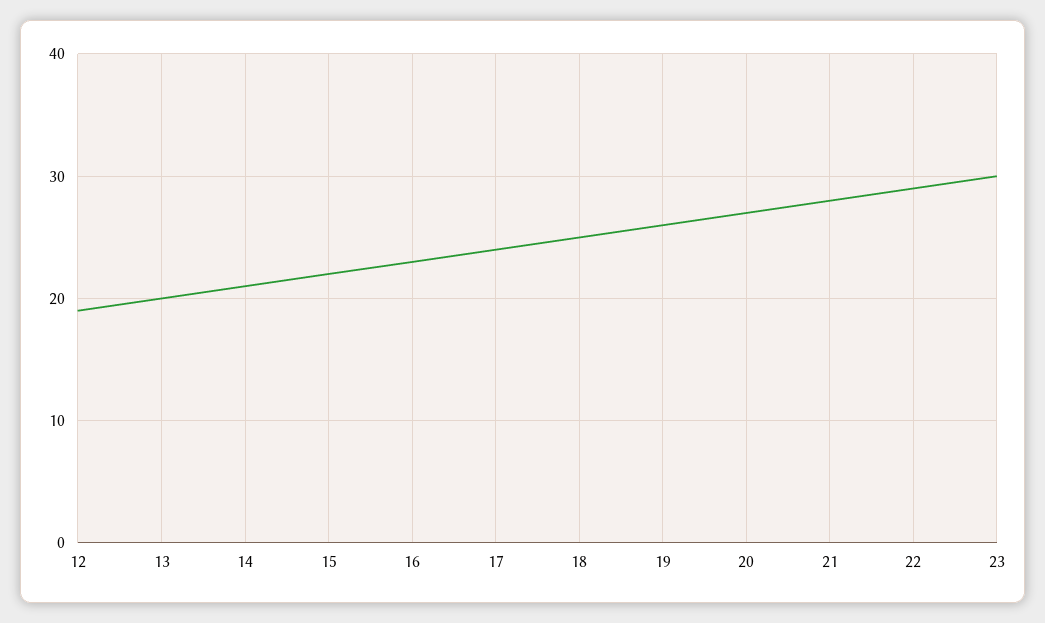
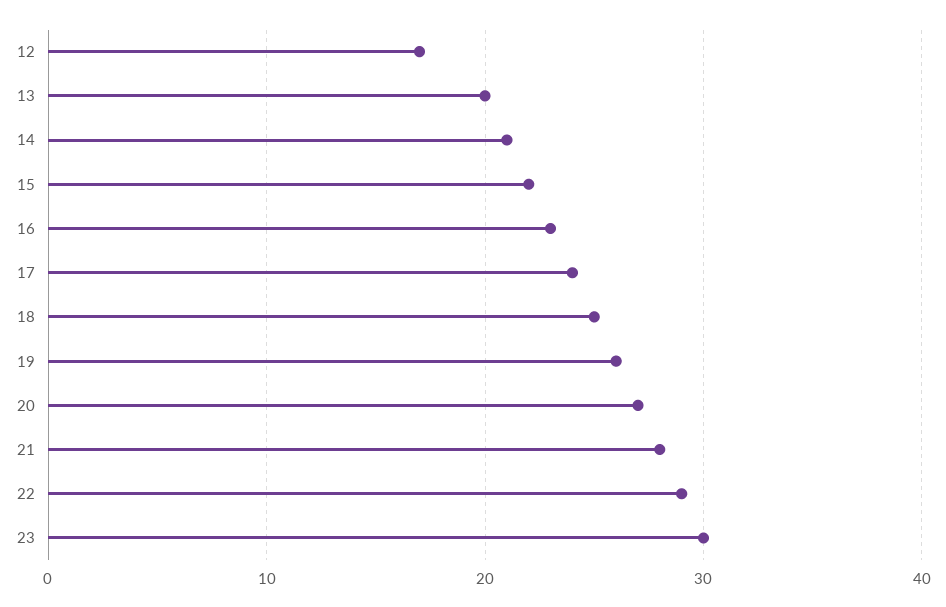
  {
-   "12": 19,
+   "12": 17,
    "13": 20,
    "14": 21,
    "15": 22,
    "16": 23,
    "17": 24,
    "18": 25,
    "19": 26,
    "20": 27,
    "21": 28,
    "22": 29,
    "23": 30
  }

